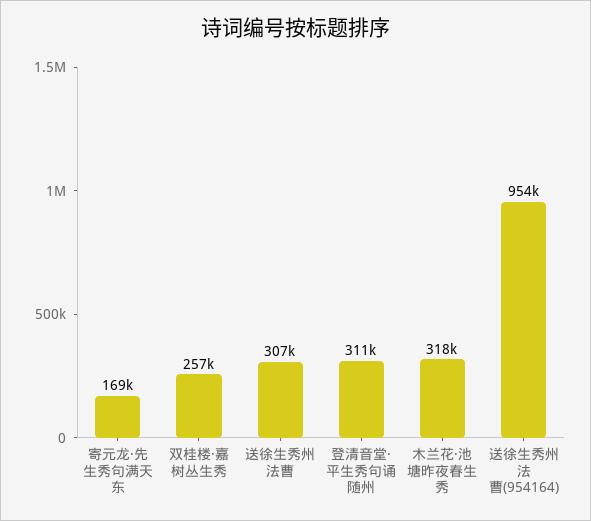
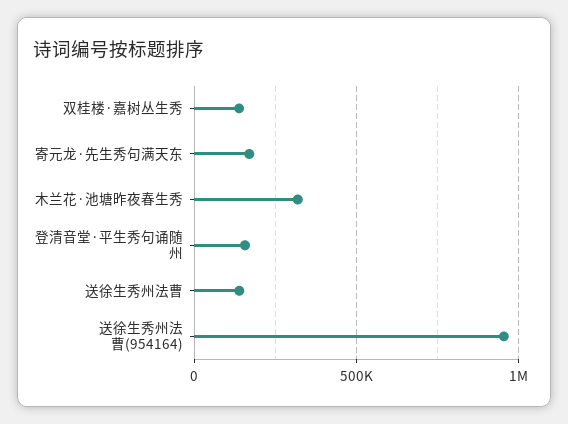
  {
    "寄元龙·先生秀句满天东": 169000,
-   "双桂楼·嘉树丛生秀": 257000,
+   "双桂楼·嘉树丛生秀": 150000,
-   "送徐生秀州法曹": 307000,
+   "送徐生秀州法曹": 150000,
-   "登清音堂·平生秀句诵随州": 311000,
+   "登清音堂·平生秀句诵随州": 150000,
    "木兰花·池塘昨夜春生秀": 318000,
    "送徐生秀州法曹(954164)": 954000
  }

